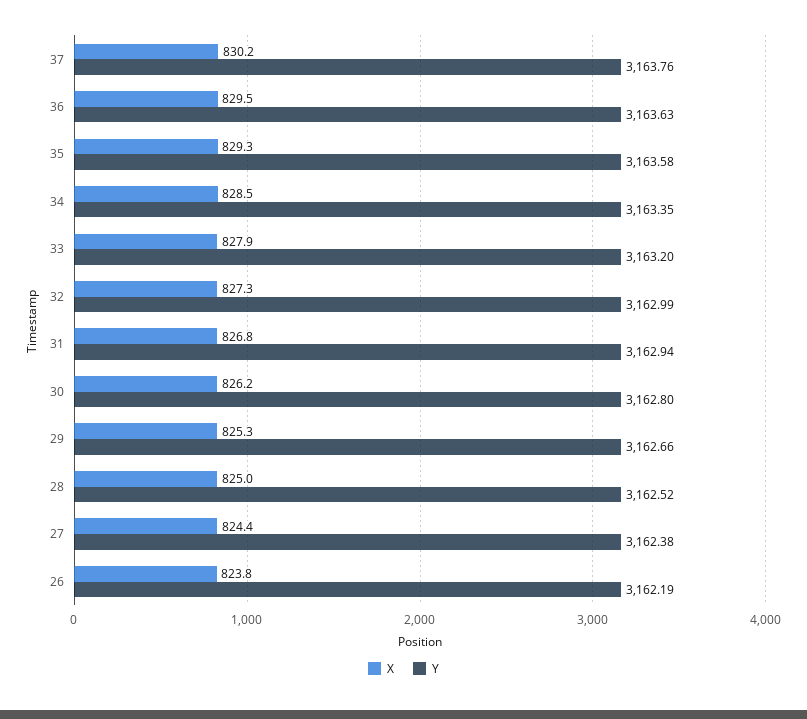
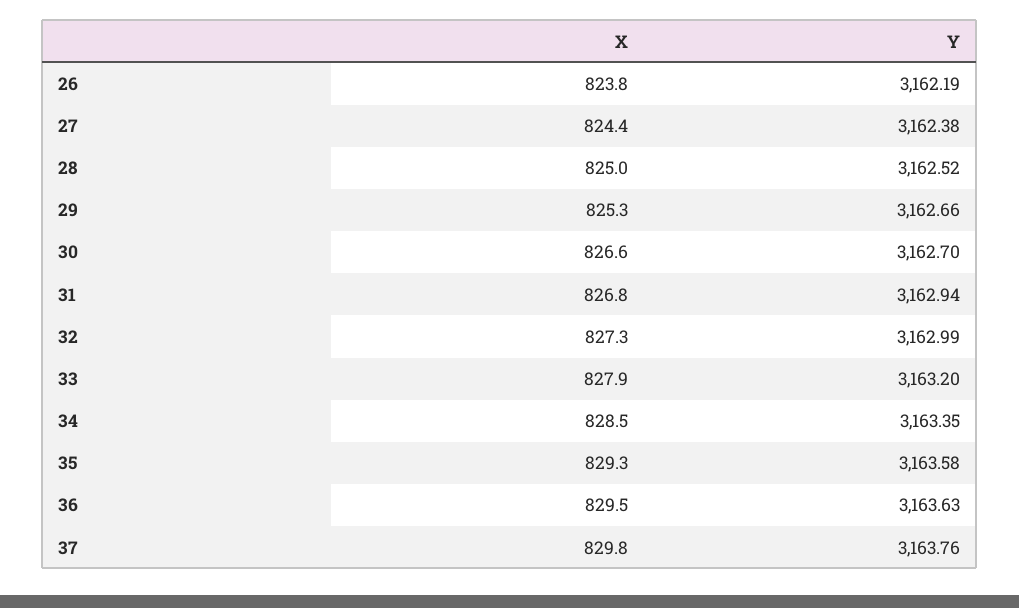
  {
    "X": {
-     "37": 830.2,
+     "37": 829.8,
      "36": 829.5,
      "35": 829.3,
      "34": 828.5,
      "33": 827.9,
      "32": 827.3,
      "31": 826.8,
-     "30": 826.2,
+     "30": 826.6,
      "29": 825.3,
      "28": 825,
      "27": 824.4,
      "26": 823.8
    },
    "Y": {
      "37": 3163.76,
      "36": 3163.63,
      "35": 3163.58,
      "34": 3163.35,
      "33": 3163.2,
      "32": 3162.99,
      "31": 3162.94,
-     "30": 3162.8,
+     "30": 3162.7,
      "29": 3162.66,
      "28": 3162.52,
      "27": 3162.38,
      "26": 3162.19
    }
  }

